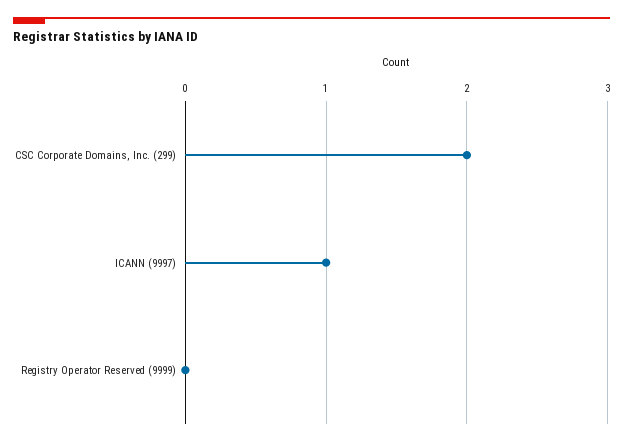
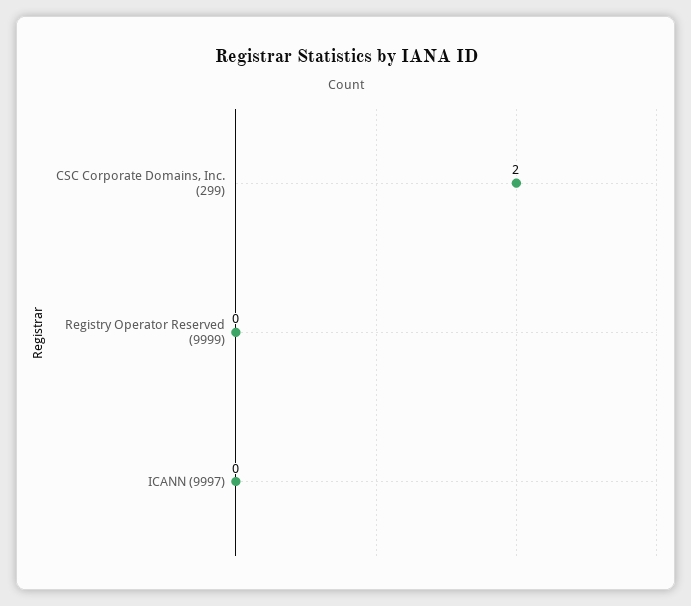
  {
    "CSC Corporate Domains, Inc. (299)": 2,
-   "ICANN (9997)": 1,
+   "ICANN (9997)": 0,
    "Registry Operator Reserved (9999)": 0
  }

